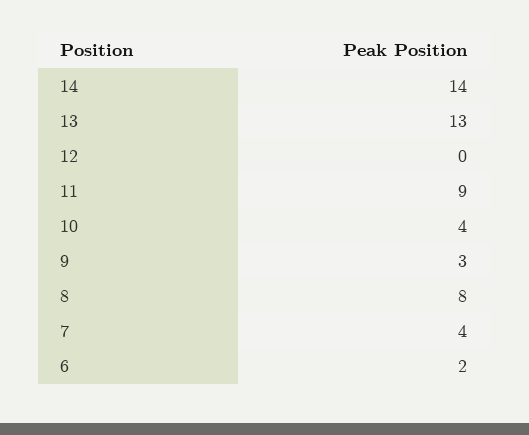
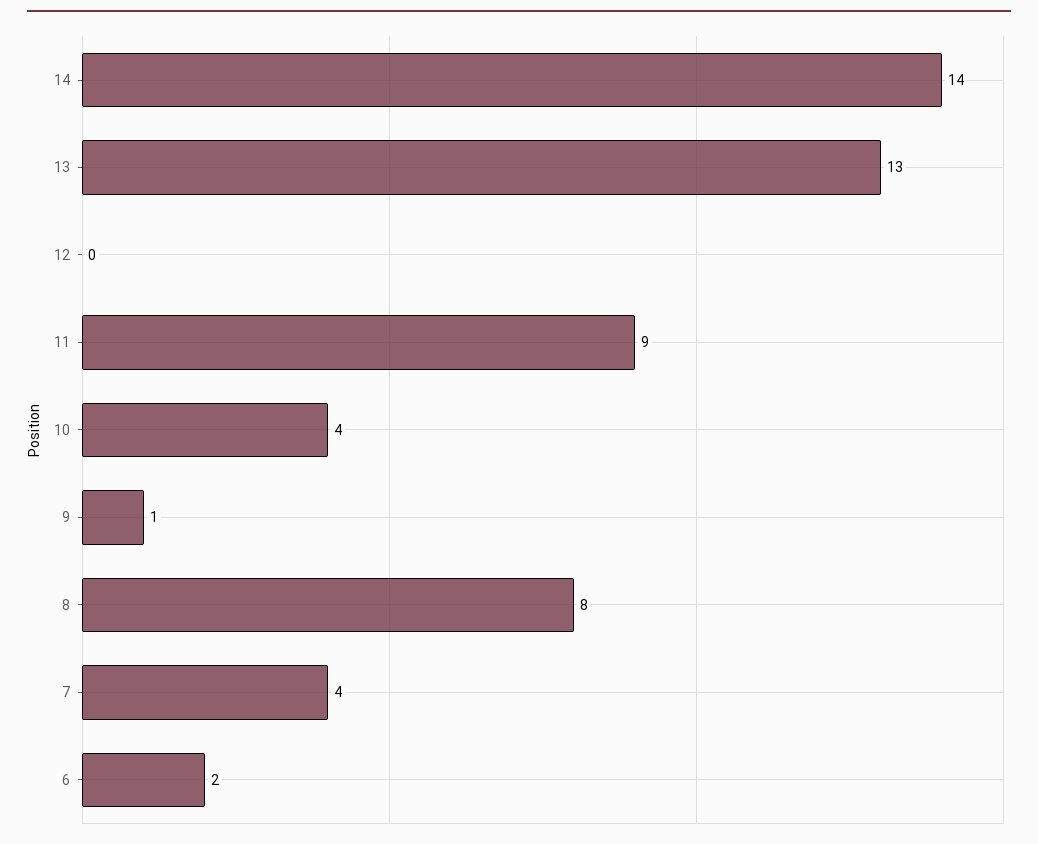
  {
    "14": 14,
    "13": 13,
    "12": 0,
    "11": 9,
    "10": 4,
-   "9": 3,
+   "9": 1,
    "8": 8,
    "7": 4,
    "6": 2
  }

